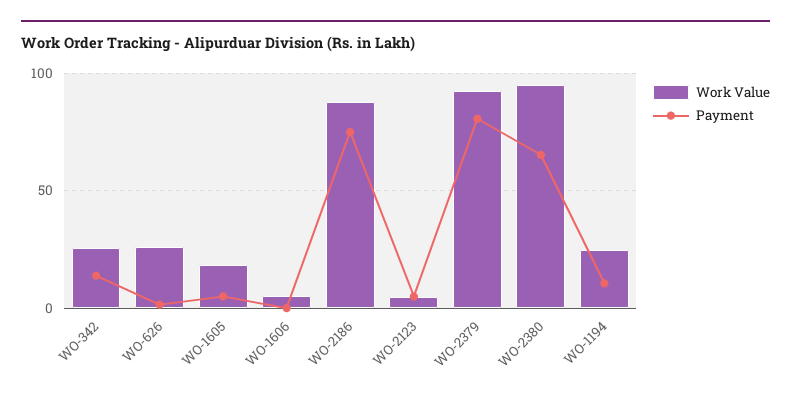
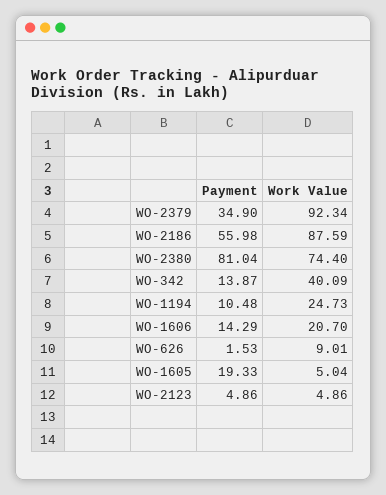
  {
    "Work Value": {
-     "WO-342": 25,
+     "WO-342": 40.09,
-     "WO-626": 25,
+     "WO-626": 9.01,
-     "WO-1605": 20,
+     "WO-1605": 5.04,
-     "WO-1606": 5,
+     "WO-1606": 20.7,
      "WO-2186": 87.59,
      "WO-2123": 4.86,
      "WO-2379": 92.34,
-     "WO-2380": 95,
+     "WO-2380": 74.4,
      "WO-1194": 24.73
    },
    "Payment": {
      "WO-342": 13.87,
      "WO-626": 1.53,
-     "WO-1605": 5,
+     "WO-1605": 19.33,
-     "WO-1606": 0,
+     "WO-1606": 14.29,
-     "WO-2186": 75,
+     "WO-2186": 55.98,
      "WO-2123": 4.86,
-     "WO-2379": 80,
+     "WO-2379": 34.9,
-     "WO-2380": 65,
+     "WO-2380": 81.04,
      "WO-1194": 10.48
    }
  }

